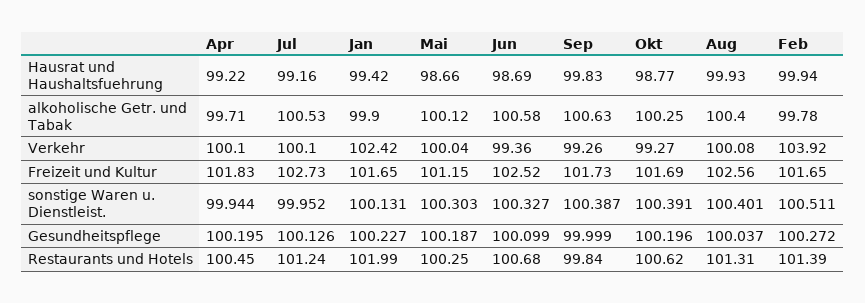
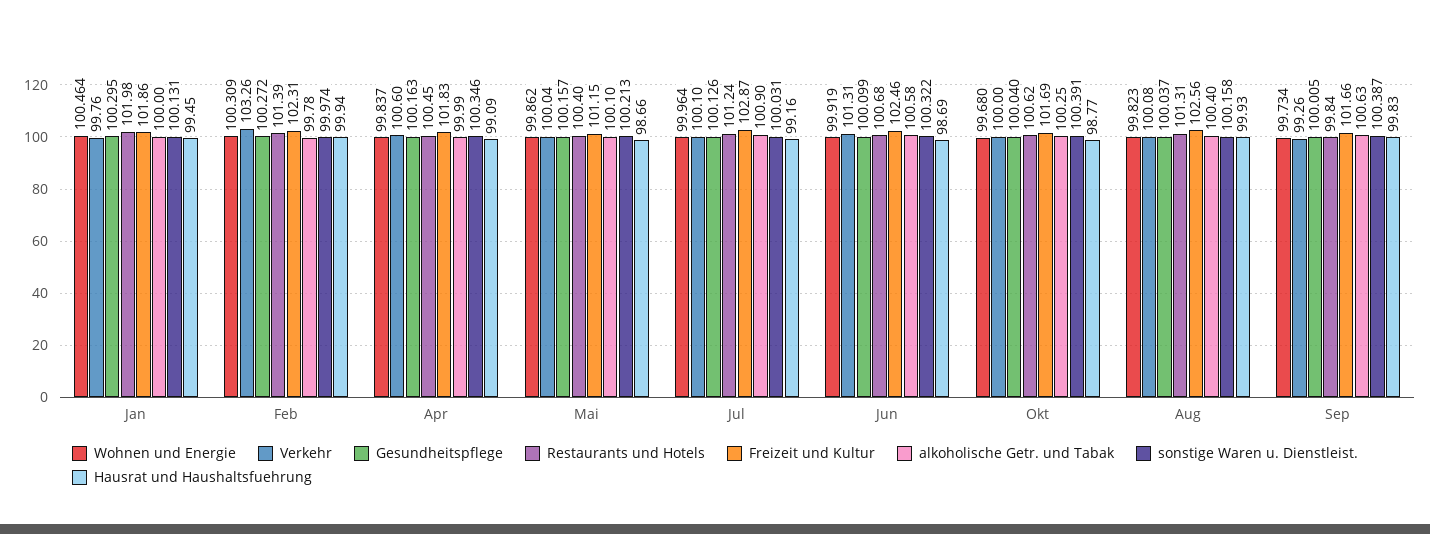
  {
    "Hausrat und Haushaltsfuehrung": {
-     "Apr": 99.22,
+     "Apr": 99.09,
      "Jul": 99.16,
-     "Jan": 99.42,
+     "Jan": 99.45,
      "Mai": 98.66,
      "Jun": 98.69,
      "Sep": 99.83,
      "Okt": 98.77,
      "Aug": 99.93,
      "Feb": 99.94
    },
    "alkoholische Getr. und Tabak": {
-     "Apr": 99.71,
+     "Apr": 99.99,
-     "Jul": 100.53,
+     "Jul": 100.9,
-     "Jan": 99.9,
+     "Jan": 100,
-     "Mai": 100.12,
+     "Mai": 100.1,
      "Jun": 100.58,
      "Sep": 100.63,
      "Okt": 100.25,
      "Aug": 100.4,
      "Feb": 99.78
    },
    "Verkehr": {
-     "Apr": 100.1,
+     "Apr": 100.6,
      "Jul": 100.1,
-     "Jan": 102.42,
+     "Jan": 99.76,
      "Mai": 100.04,
-     "Jun": 99.36,
+     "Jun": 101.31,
      "Sep": 99.26,
-     "Okt": 99.27,
+     "Okt": 100,
      "Aug": 100.08,
-     "Feb": 103.92
+     "Feb": 103.26
    },
    "Freizeit und Kultur": {
      "Apr": 101.83,
-     "Jul": 102.73,
+     "Jul": 102.87,
-     "Jan": 101.65,
+     "Jan": 101.86,
      "Mai": 101.15,
-     "Jun": 102.52,
+     "Jun": 102.46,
-     "Sep": 101.73,
+     "Sep": 101.66,
      "Okt": 101.69,
      "Aug": 102.56,
-     "Feb": 101.65
+     "Feb": 102.31
    },
    "sonstige Waren u. Dienstleist.": {
-     "Apr": 99.944,
+     "Apr": 100.346,
-     "Jul": 99.952,
+     "Jul": 100.031,
      "Jan": 100.131,
-     "Mai": 100.303,
+     "Mai": 100.213,
-     "Jun": 100.327,
+     "Jun": 100.322,
      "Sep": 100.387,
      "Okt": 100.391,
-     "Aug": 100.401,
+     "Aug": 100.158,
-     "Feb": 100.511
+     "Feb": 99.974
    },
    "Gesundheitspflege": {
-     "Apr": 100.195,
+     "Apr": 100.163,
      "Jul": 100.126,
-     "Jan": 100.227,
+     "Jan": 100.295,
-     "Mai": 100.187,
+     "Mai": 100.157,
      "Jun": 100.099,
-     "Sep": 99.999,
+     "Sep": 100.005,
-     "Okt": 100.196,
+     "Okt": 100.04,
      "Aug": 100.037,
      "Feb": 100.272
    },
    "Restaurants und Hotels": {
      "Apr": 100.45,
      "Jul": 101.24,
-     "Jan": 101.99,
+     "Jan": 101.98,
-     "Mai": 100.25,
+     "Mai": 100.4,
      "Jun": 100.68,
      "Sep": 99.84,
      "Okt": 100.62,
      "Aug": 101.31,
      "Feb": 101.39
-   }
+   },
+   "Wohnen und Energie": {
+     "Jan": 100.464,
+     "Feb": 100.309,
+     "Apr": 99.837,
+     "Mai": 99.862,
+     "Jul": 99.964,
+     "Jun": 99.919,
+     "Okt": 99.68,
+     "Aug": 99.823,
+     "Sep": 99.734
+   }
  }

